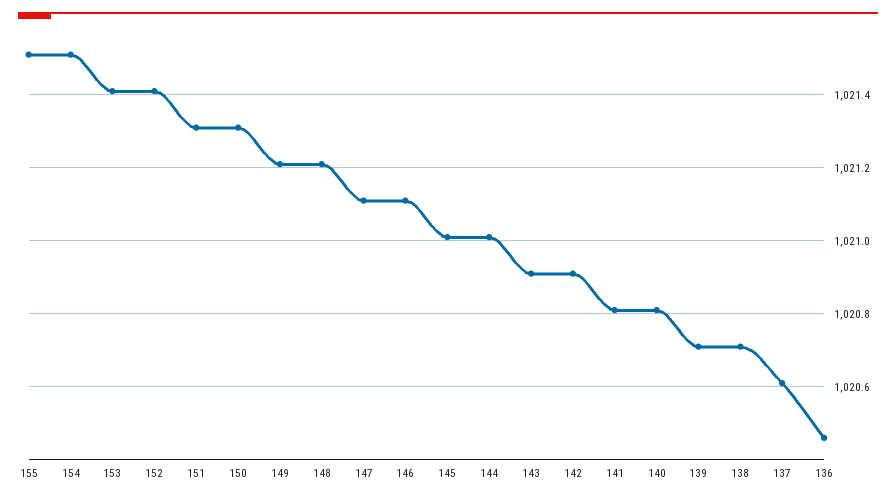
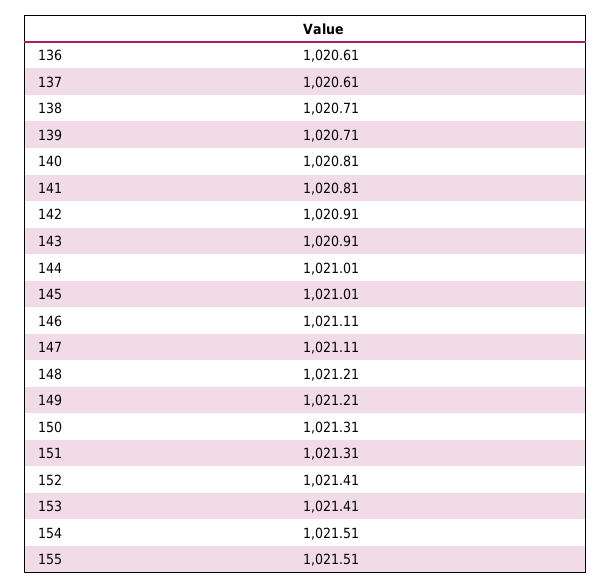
  {
    "155": 1021.51,
    "154": 1021.51,
    "153": 1021.41,
    "152": 1021.41,
    "151": 1021.31,
    "150": 1021.31,
    "149": 1021.21,
    "148": 1021.21,
    "147": 1021.11,
    "146": 1021.11,
    "145": 1021.01,
    "144": 1021.01,
    "143": 1020.91,
    "142": 1020.91,
    "141": 1020.81,
    "140": 1020.81,
    "139": 1020.71,
    "138": 1020.71,
    "137": 1020.61,
-   "136": 1020.45
+   "136": 1020.61
  }

